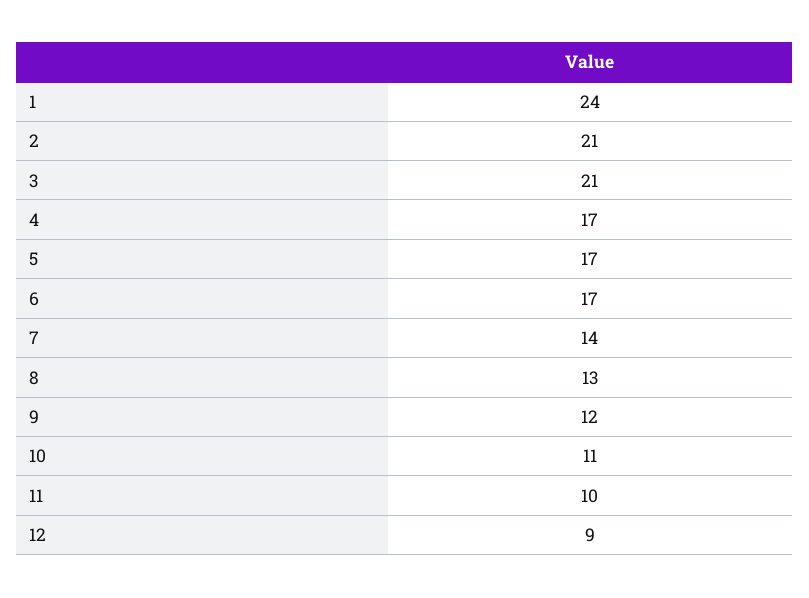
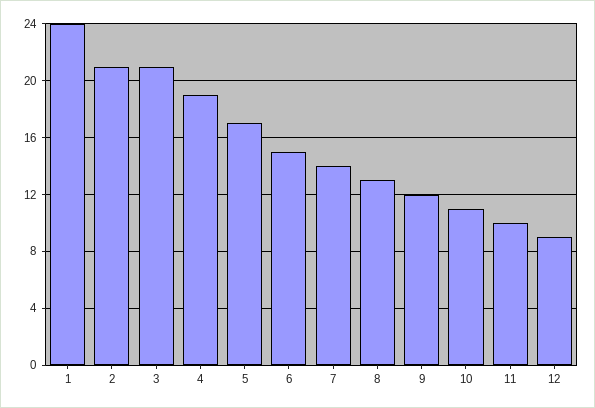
  {
    "1": 24,
    "2": 21,
    "3": 21,
-   "4": 17,
+   "4": 19,
    "5": 17,
-   "6": 17,
+   "6": 15,
    "7": 14,
    "8": 13,
    "9": 12,
    "10": 11,
    "11": 10,
    "12": 9
  }

